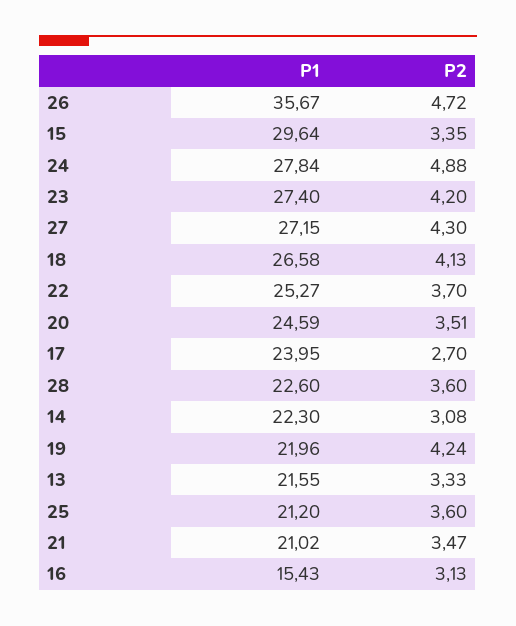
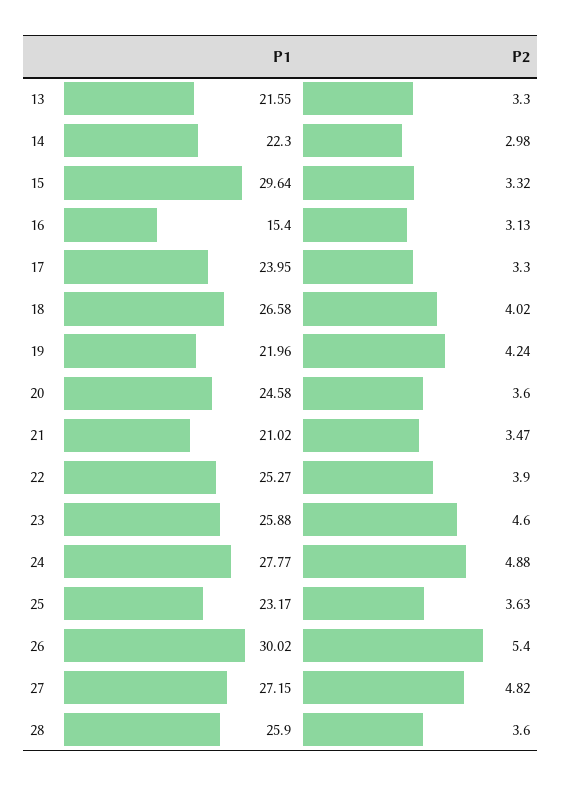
  {
    "P1": {
-     "26": 35.67,
+     "26": 30.02,
      "15": 29.64,
-     "24": 27.84,
+     "24": 27.77,
-     "23": 27.4,
+     "23": 25.88,
      "27": 27.15,
      "18": 26.58,
      "22": 25.27,
-     "20": 24.59,
+     "20": 24.58,
      "17": 23.95,
-     "28": 22.6,
+     "28": 25.9,
      "14": 22.3,
      "19": 21.96,
      "13": 21.55,
-     "25": 21.2,
+     "25": 23.17,
      "21": 21.02,
-     "16": 15.43
+     "16": 15.4
    },
    "P2": {
-     "26": 4.72,
+     "26": 5.4,
-     "15": 3.35,
+     "15": 3.32,
      "24": 4.88,
-     "23": 4.2,
+     "23": 4.6,
-     "27": 4.3,
+     "27": 4.82,
-     "18": 4.13,
+     "18": 4.02,
-     "22": 3.7,
+     "22": 3.9,
-     "20": 3.51,
+     "20": 3.6,
-     "17": 2.7,
+     "17": 3.3,
      "28": 3.6,
-     "14": 3.08,
+     "14": 2.98,
      "19": 4.24,
-     "13": 3.33,
+     "13": 3.3,
-     "25": 3.6,
+     "25": 3.63,
      "21": 3.47,
      "16": 3.13
    }
  }

